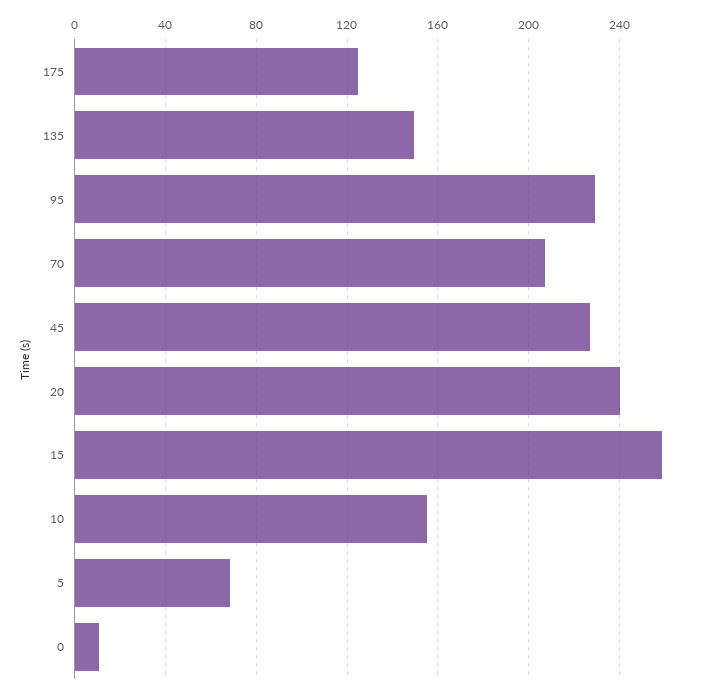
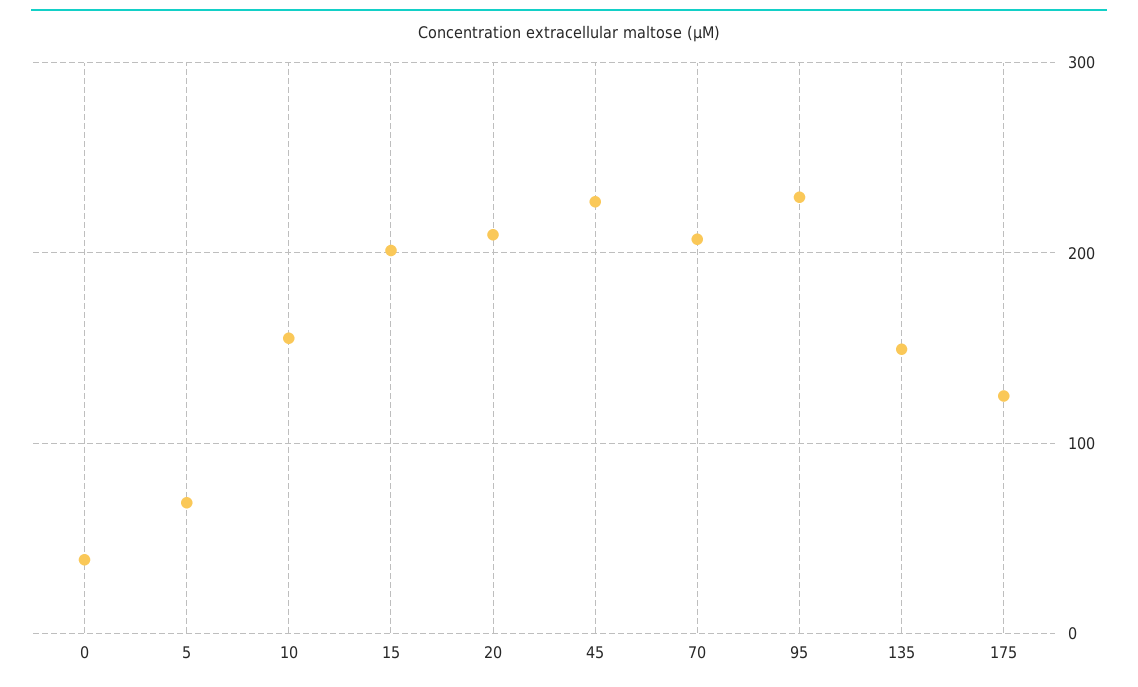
  {
    "175": 125,
    "135": 150,
    "95": 230,
    "70": 205,
    "45": 225,
-   "20": 240,
+   "20": 210,
-   "15": 260,
+   "15": 200,
    "10": 155,
    "5": 70,
-   "0": 10
+   "0": 40
  }

